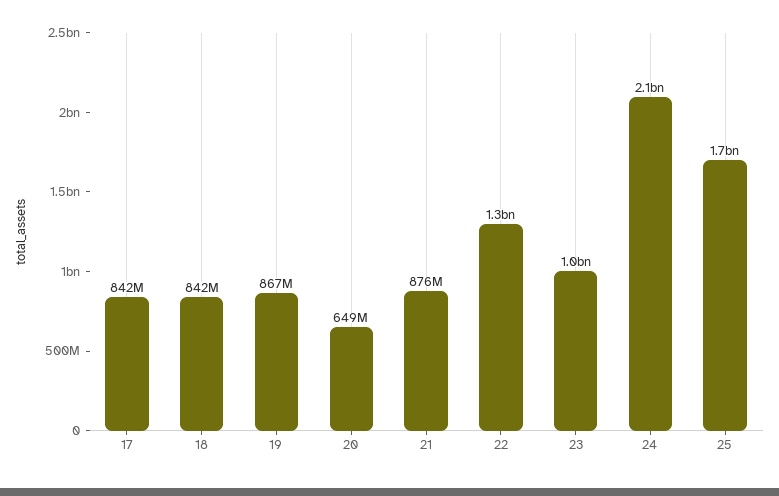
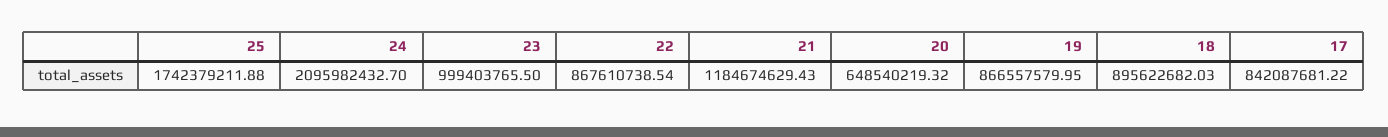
  {
    "17": 842087681.22,
-   "18": 842000000,
+   "18": 895622682.03,
    "19": 866557579.95,
    "20": 648540219.32,
-   "21": 876000000,
+   "21": 1184674629.43,
-   "22": 1300000000,
+   "22": 867610738.54,
    "23": 999403765.5,
    "24": 2095982432.7,
    "25": 1742379211.88
  }

